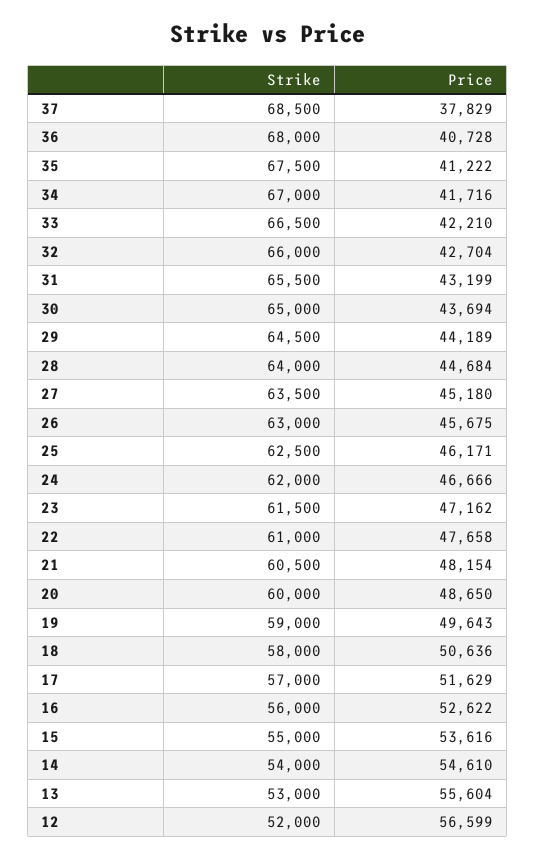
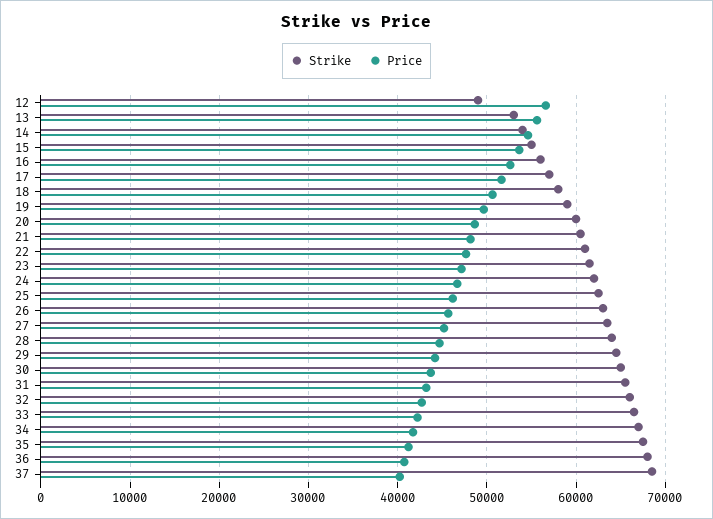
  {
    "Strike": {
      "37": 68500,
      "36": 68000,
      "35": 67500,
      "34": 67000,
      "33": 66500,
      "32": 66000,
      "31": 65500,
      "30": 65000,
      "29": 64500,
      "28": 64000,
      "27": 63500,
      "26": 63000,
      "25": 62500,
      "24": 62000,
      "23": 61500,
      "22": 61000,
      "21": 60500,
      "20": 60000,
      "19": 59000,
      "18": 58000,
      "17": 57000,
      "16": 56000,
      "15": 55000,
      "14": 54000,
      "13": 53000,
-     "12": 52000
+     "12": 49000
    },
    "Price": {
-     "37": 37829,
+     "37": 40000,
      "36": 40728,
      "35": 41222,
      "34": 41716,
      "33": 42210,
      "32": 42704,
      "31": 43199,
      "30": 43694,
      "29": 44189,
      "28": 44684,
      "27": 45180,
      "26": 45675,
      "25": 46171,
      "24": 46666,
      "23": 47162,
      "22": 47658,
      "21": 48154,
      "20": 48650,
      "19": 49643,
      "18": 50636,
      "17": 51629,
      "16": 52622,
      "15": 53616,
      "14": 54610,
      "13": 55604,
      "12": 56599
    }
  }

